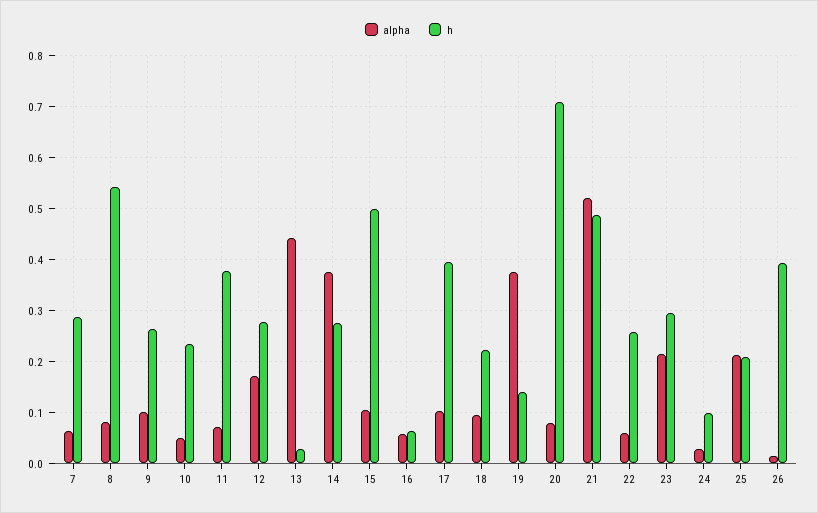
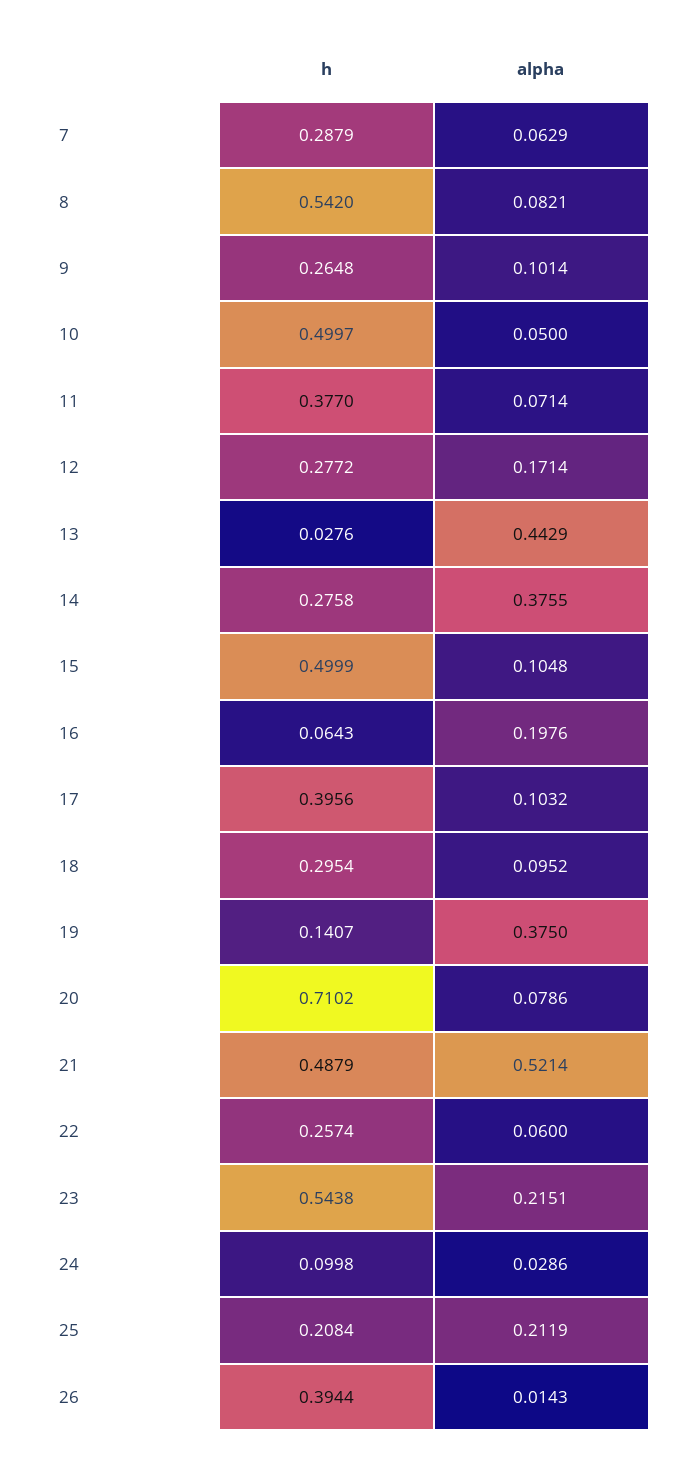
  {
    "alpha": {
      "7": 0.0629,
      "8": 0.0821,
      "9": 0.1014,
      "10": 0.05,
      "11": 0.0714,
      "12": 0.1714,
      "13": 0.4429,
      "14": 0.3755,
      "15": 0.1048,
-     "16": 0.06,
+     "16": 0.1976,
      "17": 0.1032,
      "18": 0.0952,
      "19": 0.375,
      "20": 0.0786,
      "21": 0.5214,
      "22": 0.06,
      "23": 0.2151,
      "24": 0.0286,
      "25": 0.2119,
      "26": 0.0143
    },
    "h": {
      "7": 0.2879,
      "8": 0.542,
      "9": 0.2648,
-     "10": 0.24,
+     "10": 0.4997,
      "11": 0.377,
      "12": 0.2772,
      "13": 0.0276,
      "14": 0.2758,
      "15": 0.4999,
      "16": 0.0643,
      "17": 0.3956,
-     "18": 0.22,
+     "18": 0.2954,
      "19": 0.1407,
      "20": 0.7102,
      "21": 0.4879,
      "22": 0.2574,
-     "23": 0.3,
+     "23": 0.5438,
      "24": 0.0998,
      "25": 0.2084,
      "26": 0.3944
    }
  }

